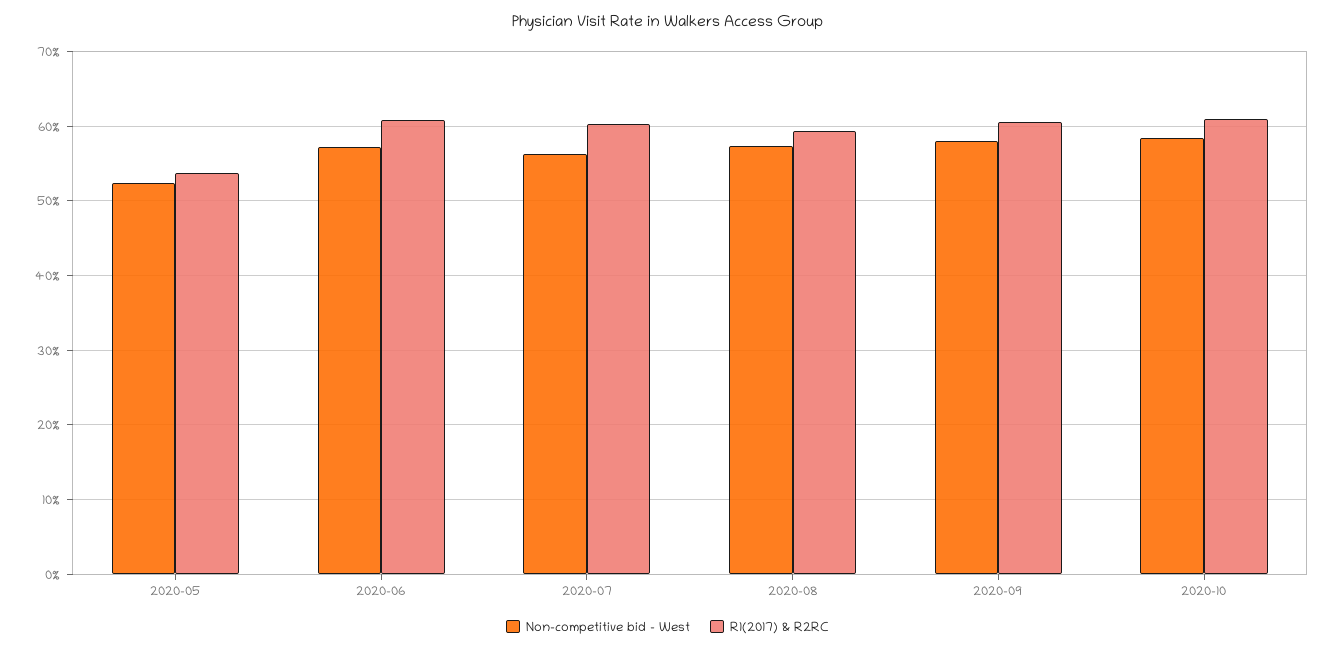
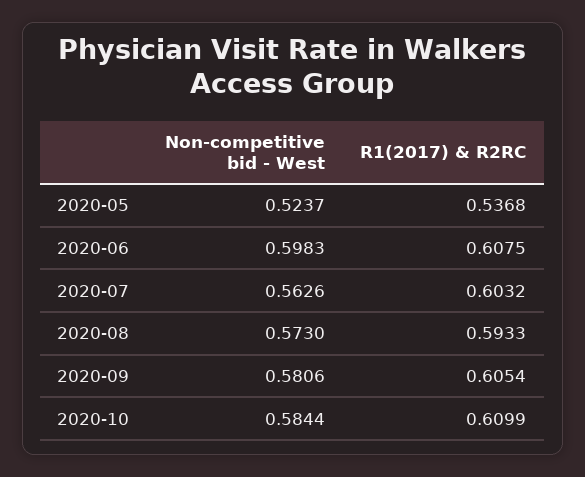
  {
    "Non-competitive bid - West": {
      "2020-05": 0.5237,
-     "2020-06": 0.57,
+     "2020-06": 0.5983,
      "2020-07": 0.5626,
      "2020-08": 0.573,
      "2020-09": 0.5806,
      "2020-10": 0.5844
    },
    "R1(2017) & R2RC": {
      "2020-05": 0.5368,
      "2020-06": 0.6075,
      "2020-07": 0.6032,
      "2020-08": 0.5933,
      "2020-09": 0.6054,
      "2020-10": 0.6099
    }
  }

